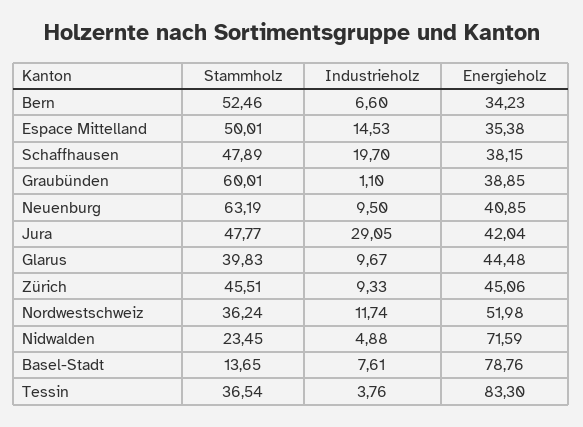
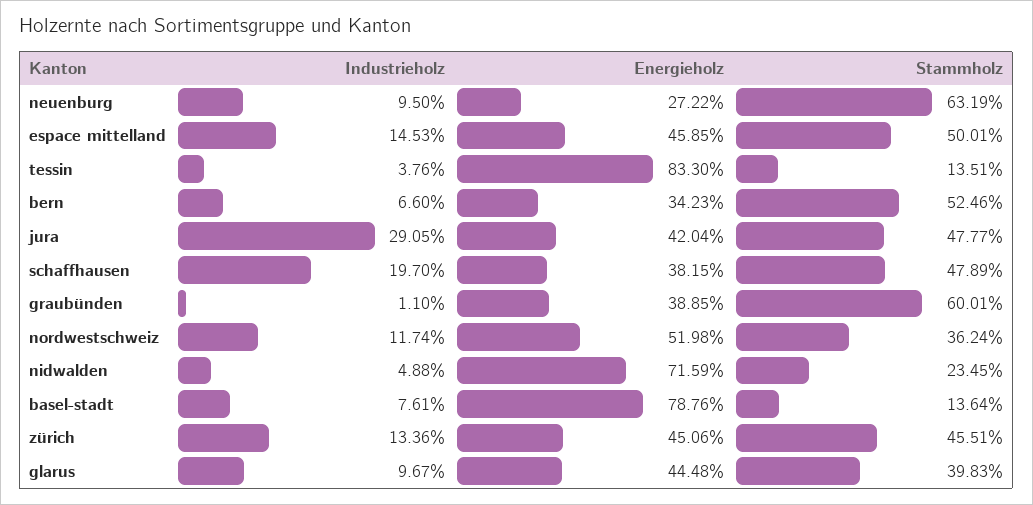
  {
    "Stammholz": {
      "Bern": 52.46,
      "Espace Mittelland": 50.01,
      "Schaffhausen": 47.89,
      "Graubünden": 60.01,
      "Neuenburg": 63.19,
      "Jura": 47.77,
      "Glarus": 39.83,
      "Zürich": 45.51,
      "Nordwestschweiz": 36.24,
      "Nidwalden": 23.45,
-     "Basel-Stadt": 13.65,
+     "Basel-Stadt": 13.64,
-     "Tessin": 36.54
+     "Tessin": 13.51
    },
    "Industrieholz": {
      "Bern": 6.6,
      "Espace Mittelland": 14.53,
      "Schaffhausen": 19.7,
      "Graubünden": 1.1,
      "Neuenburg": 9.5,
      "Jura": 29.05,
      "Glarus": 9.67,
-     "Zürich": 9.33,
+     "Zürich": 13.36,
      "Nordwestschweiz": 11.74,
      "Nidwalden": 4.88,
      "Basel-Stadt": 7.61,
      "Tessin": 3.76
    },
    "Energieholz": {
      "Bern": 34.23,
-     "Espace Mittelland": 35.38,
+     "Espace Mittelland": 45.85,
      "Schaffhausen": 38.15,
      "Graubünden": 38.85,
-     "Neuenburg": 40.85,
+     "Neuenburg": 27.22,
      "Jura": 42.04,
      "Glarus": 44.48,
      "Zürich": 45.06,
      "Nordwestschweiz": 51.98,
      "Nidwalden": 71.59,
      "Basel-Stadt": 78.76,
      "Tessin": 83.3
    }
  }

